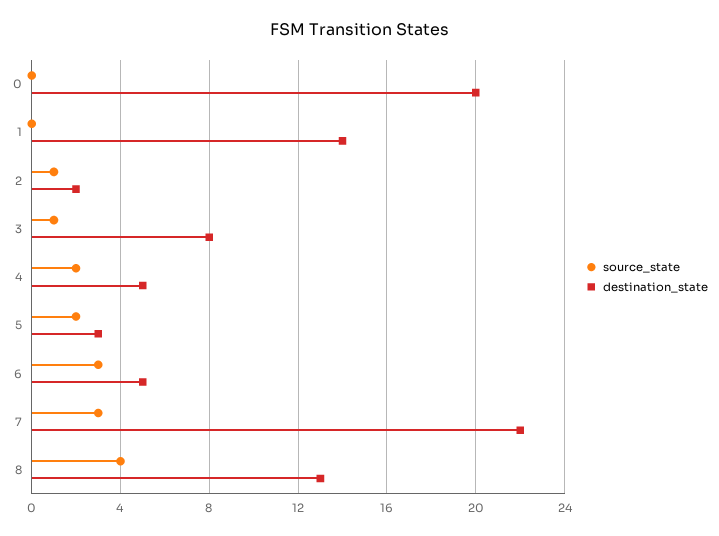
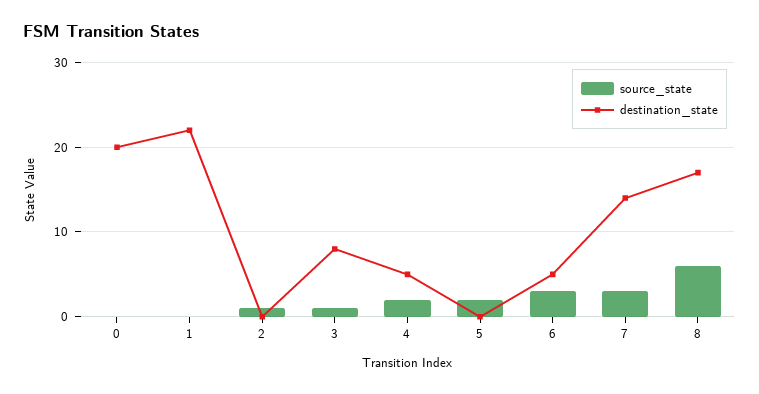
  {
    "source_state": {
      "0": 0,
      "1": 0,
      "2": 1,
      "3": 1,
      "4": 2,
      "5": 2,
      "6": 3,
      "7": 3,
-     "8": 4
+     "8": 6
    },
    "destination_state": {
      "0": 20,
-     "1": 14,
+     "1": 22,
-     "2": 2,
+     "2": 0,
      "3": 8,
      "4": 5,
-     "5": 3,
+     "5": 0,
      "6": 5,
-     "7": 22,
+     "7": 14,
-     "8": 13
+     "8": 17
    }
  }

